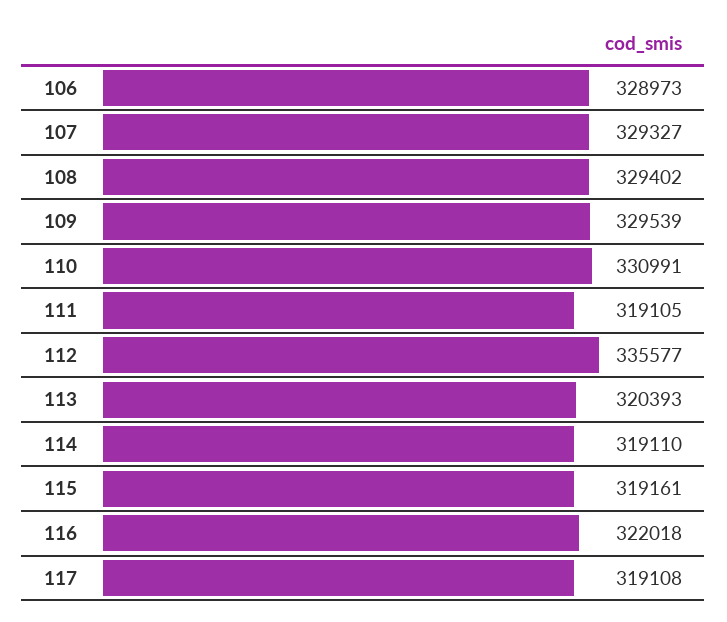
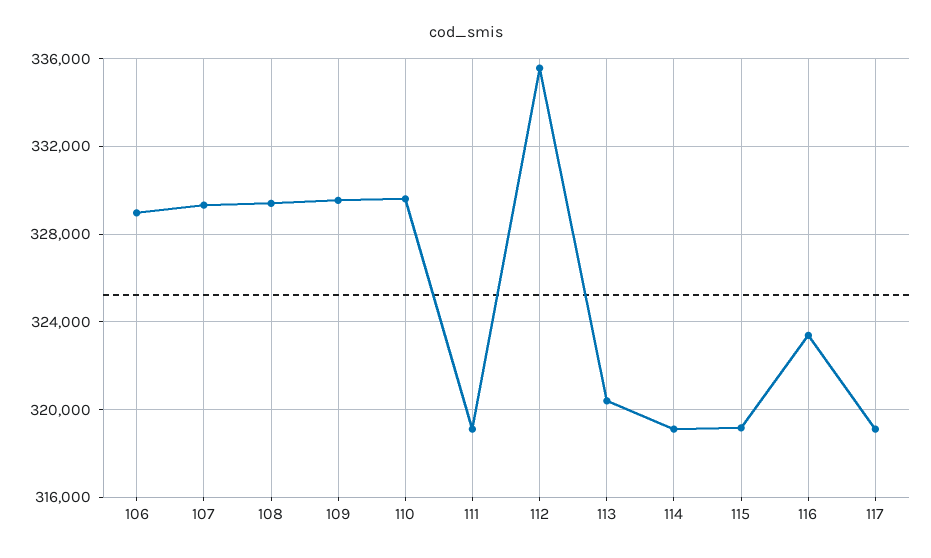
  {
    "106": 328973,
    "107": 329327,
    "108": 329402,
    "109": 329539,
-   "110": 330991,
+   "110": 329500,
    "111": 319105,
    "112": 335577,
    "113": 320393,
    "114": 319110,
    "115": 319161,
-   "116": 322018,
+   "116": 323500,
    "117": 319108
  }

